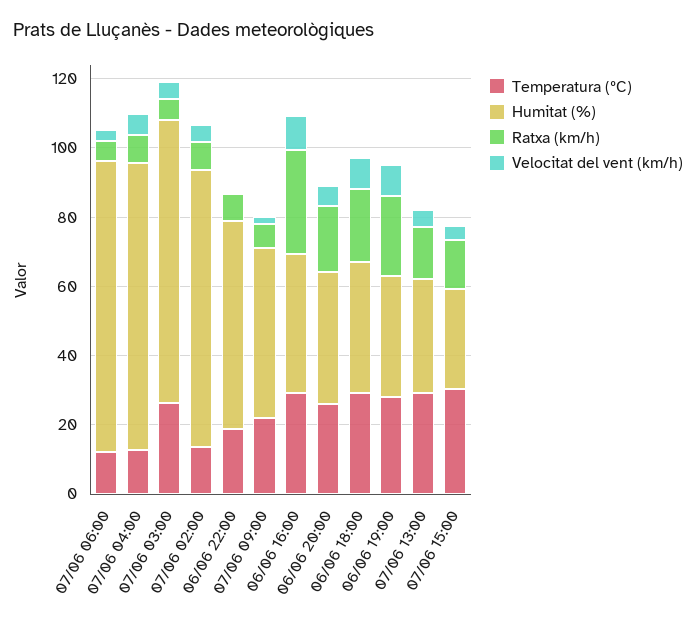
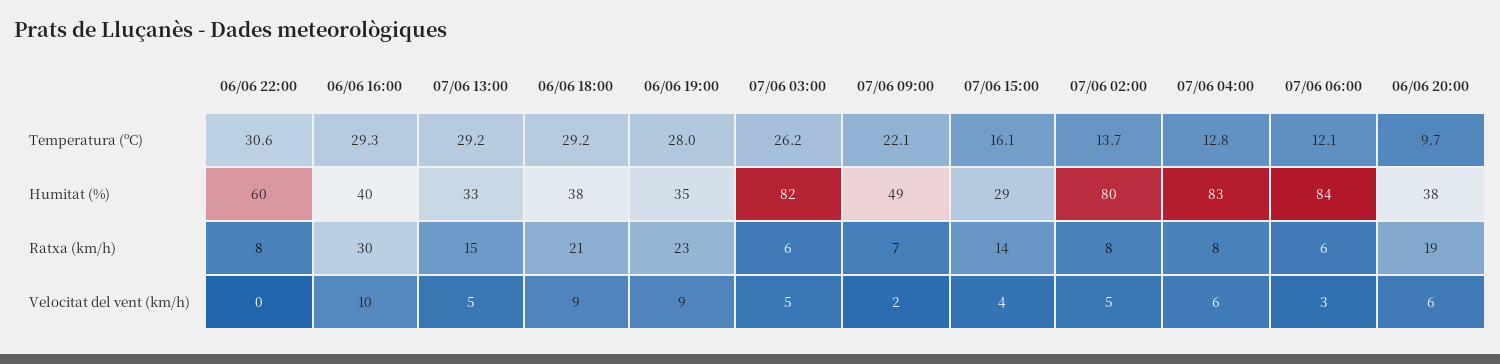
  {
    "Temperatura (ºC)": {
      "07/06 06:00": 12.1,
      "07/06 04:00": 12.8,
      "07/06 03:00": 26.2,
      "07/06 02:00": 13.7,
-     "06/06 22:00": 20,
+     "06/06 22:00": 30.6,
      "07/06 09:00": 22.1,
      "06/06 16:00": 29.3,
-     "06/06 20:00": 25,
+     "06/06 20:00": 9.7,
      "06/06 18:00": 29.2,
      "06/06 19:00": 28,
      "07/06 13:00": 29.2,
-     "07/06 15:00": 30
+     "07/06 15:00": 16.1
    },
    "Humitat (%)": {
      "07/06 06:00": 84,
      "07/06 04:00": 83,
      "07/06 03:00": 82,
      "07/06 02:00": 80,
      "06/06 22:00": 60,
      "07/06 09:00": 49,
      "06/06 16:00": 40,
      "06/06 20:00": 38,
      "06/06 18:00": 38,
      "06/06 19:00": 35,
      "07/06 13:00": 33,
      "07/06 15:00": 29
    },
    "Ratxa (km/h)": {
      "07/06 06:00": 6,
      "07/06 04:00": 8,
      "07/06 03:00": 6,
      "07/06 02:00": 8,
      "06/06 22:00": 8,
      "07/06 09:00": 7,
      "06/06 16:00": 30,
      "06/06 20:00": 19,
      "06/06 18:00": 21,
      "06/06 19:00": 23,
      "07/06 13:00": 15,
      "07/06 15:00": 14
    },
    "Velocitat del vent (km/h)": {
      "07/06 06:00": 3,
      "07/06 04:00": 6,
      "07/06 03:00": 5,
      "07/06 02:00": 5,
      "06/06 22:00": 0,
      "07/06 09:00": 2,
      "06/06 16:00": 10,
      "06/06 20:00": 6,
      "06/06 18:00": 9,
      "06/06 19:00": 9,
      "07/06 13:00": 5,
      "07/06 15:00": 4
    }
  }

